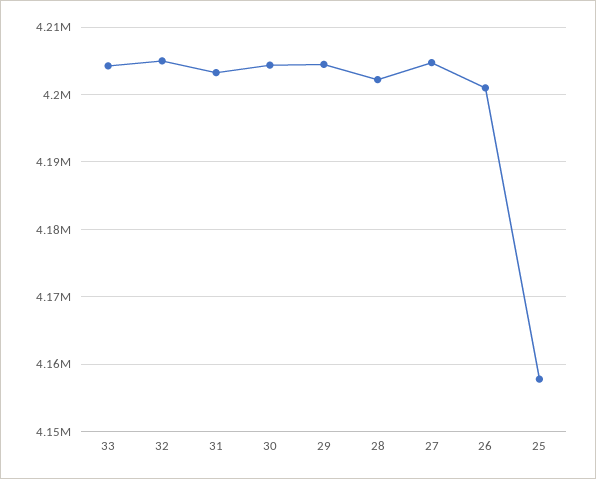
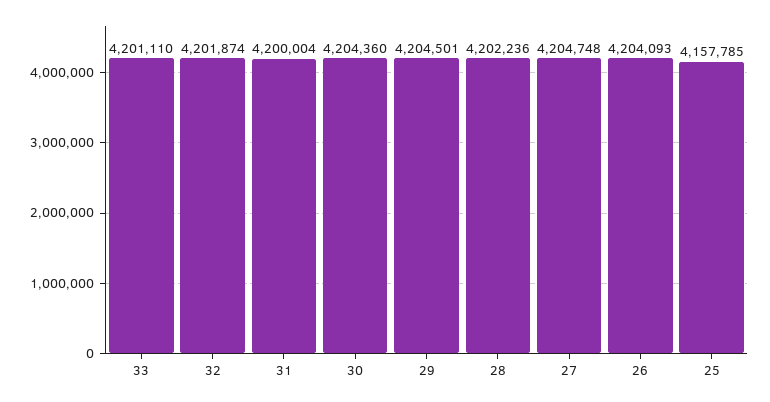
  {
-   "33": 4204000,
+   "33": 4201110,
-   "32": 4205000,
+   "32": 4201874,
-   "31": 4203000,
+   "31": 4200004,
    "30": 4204360,
    "29": 4204501,
    "28": 4202236,
    "27": 4204748,
-   "26": 4201000,
+   "26": 4204093,
    "25": 4157785
  }

